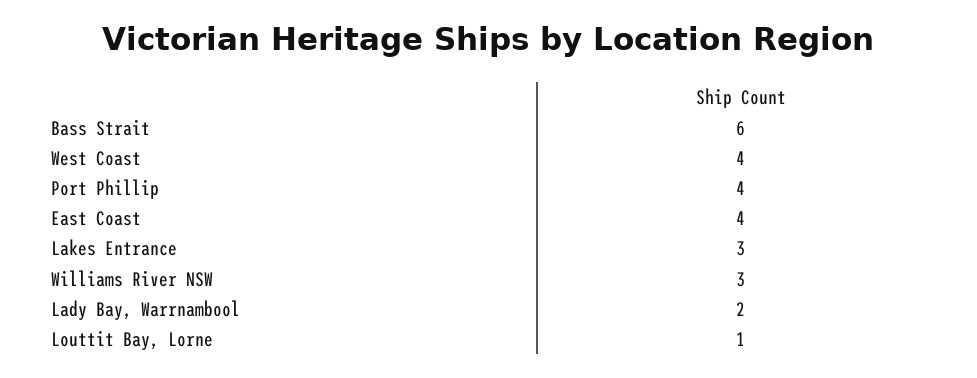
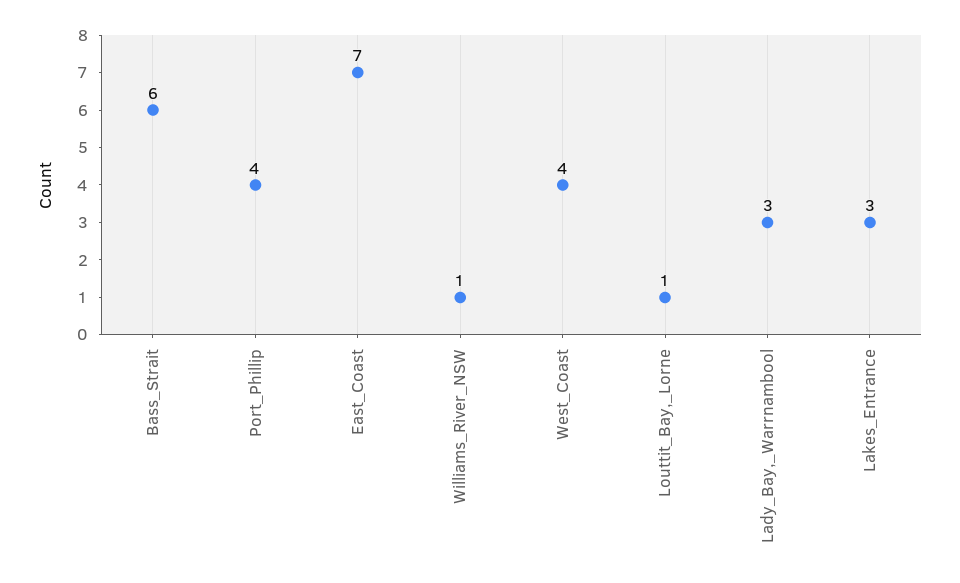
  {
    "Bass Strait": 6,
    "West Coast": 4,
    "Port Phillip": 4,
-   "East Coast": 4,
+   "East Coast": 7,
    "Lakes Entrance": 3,
-   "Williams River NSW": 3,
+   "Williams River NSW": 1,
-   "Lady Bay, Warrnambool": 2,
+   "Lady Bay, Warrnambool": 3,
    "Louttit Bay, Lorne": 1
  }

